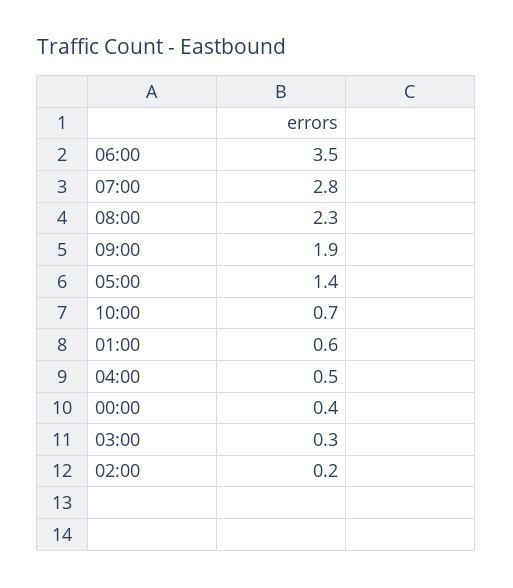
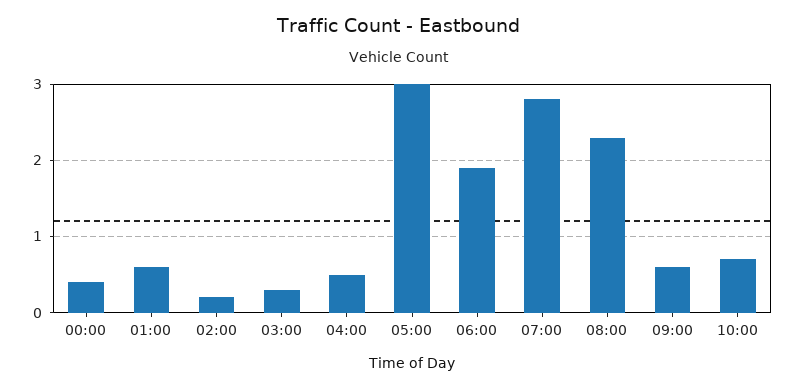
  {
-   "06:00": 3.5,
+   "06:00": 1.9,
    "07:00": 2.8,
    "08:00": 2.3,
-   "09:00": 1.9,
+   "09:00": 0.6,
-   "05:00": 1.4,
+   "05:00": 3,
    "10:00": 0.7,
    "01:00": 0.6,
    "04:00": 0.5,
    "00:00": 0.4,
    "03:00": 0.3,
    "02:00": 0.2
  }

